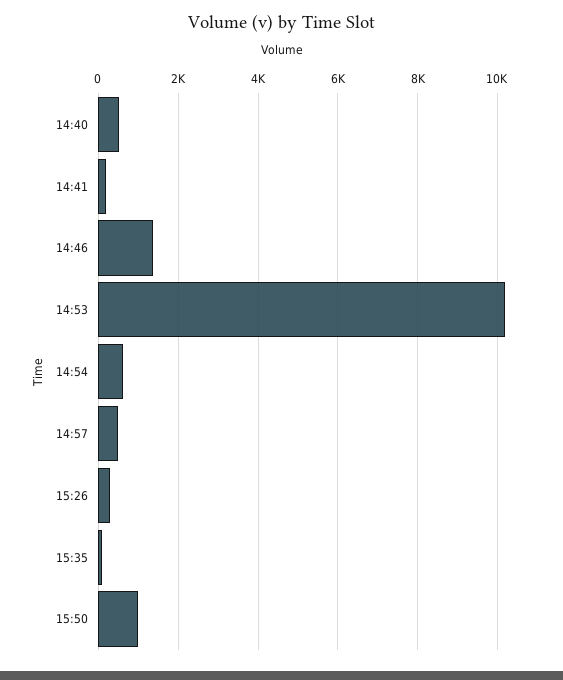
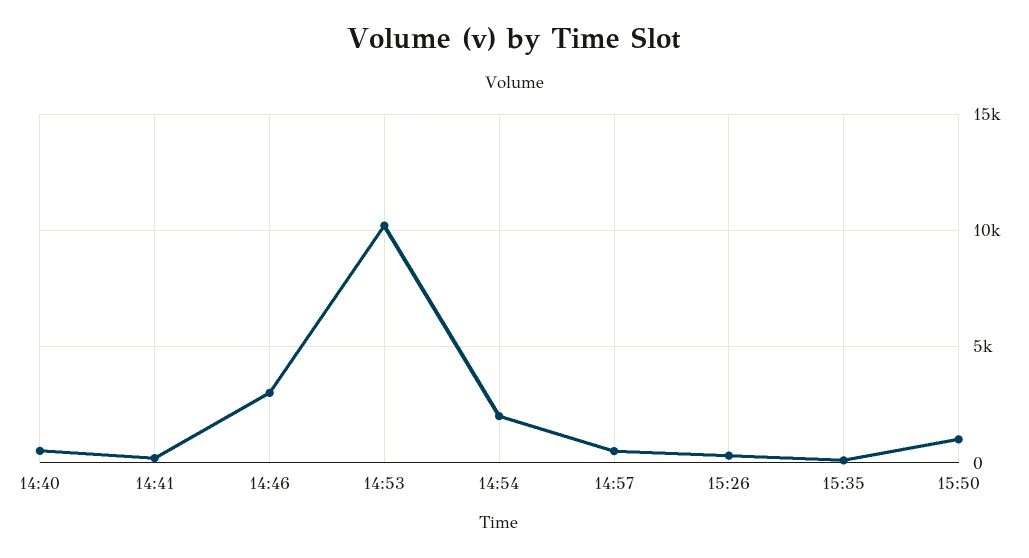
  {
    "14:40": 600,
    "14:41": 200,
-   "14:46": 1400,
+   "14:46": 3000,
    "14:53": 10200,
-   "14:54": 600,
+   "14:54": 2000,
    "14:57": 600,
    "15:26": 400,
    "15:35": 200,
    "15:50": 1000
  }

